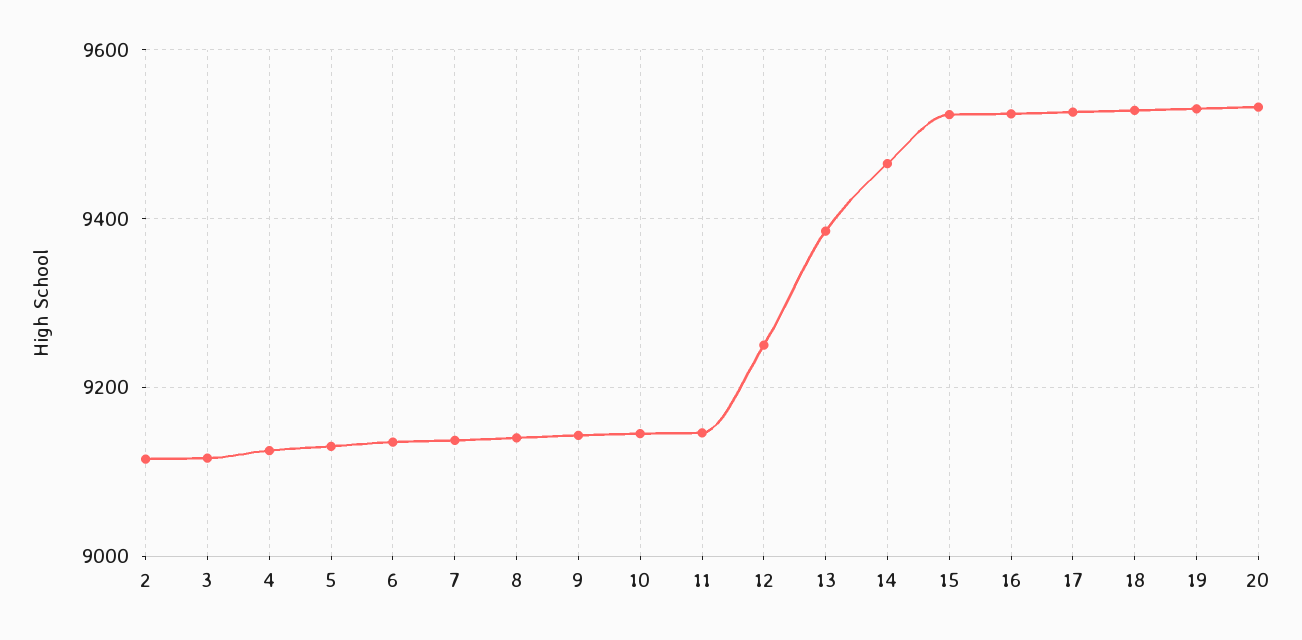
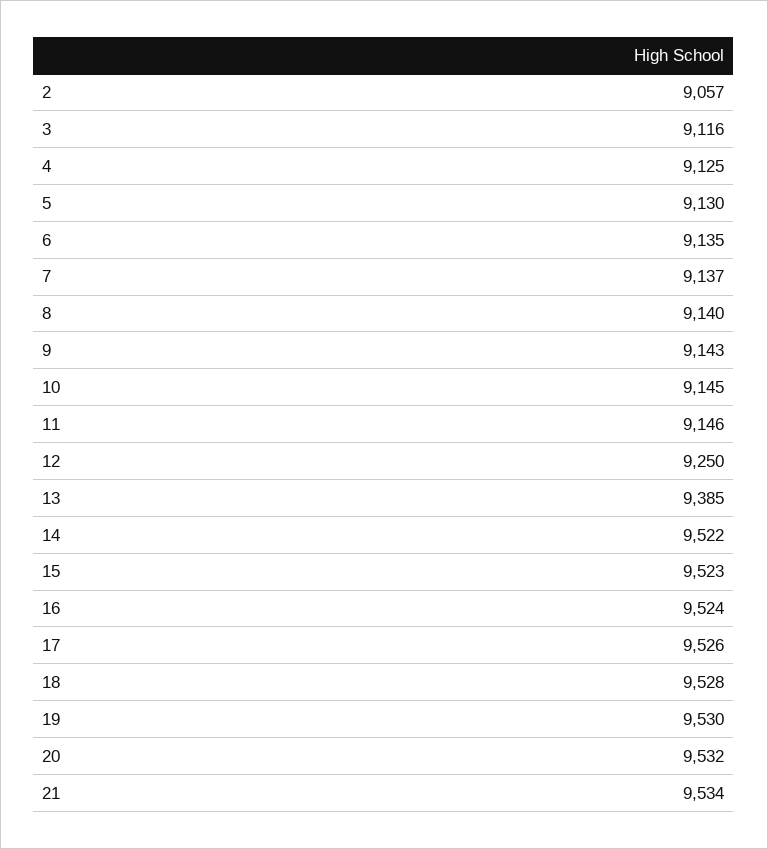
  {
-   "2": 9120,
+   "2": 9057,
    "3": 9116,
    "4": 9125,
    "5": 9130,
    "6": 9135,
    "7": 9137,
    "8": 9140,
    "9": 9143,
    "10": 9145,
    "11": 9146,
    "12": 9250,
    "13": 9385,
-   "14": 9460,
+   "14": 9522,
    "15": 9523,
    "16": 9524,
    "17": 9526,
    "18": 9528,
    "19": 9530,
-   "20": 9532
+   "20": 9532,
+   "21": 9534
  }

